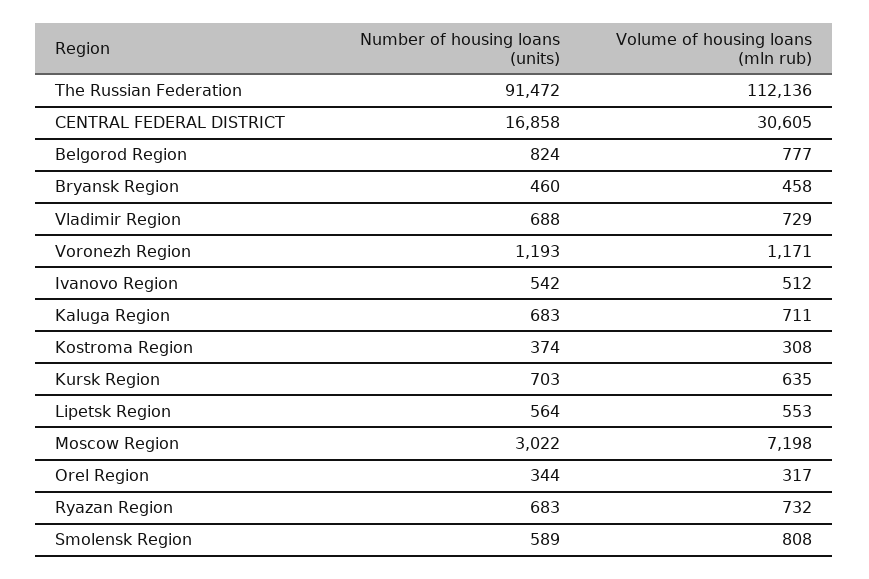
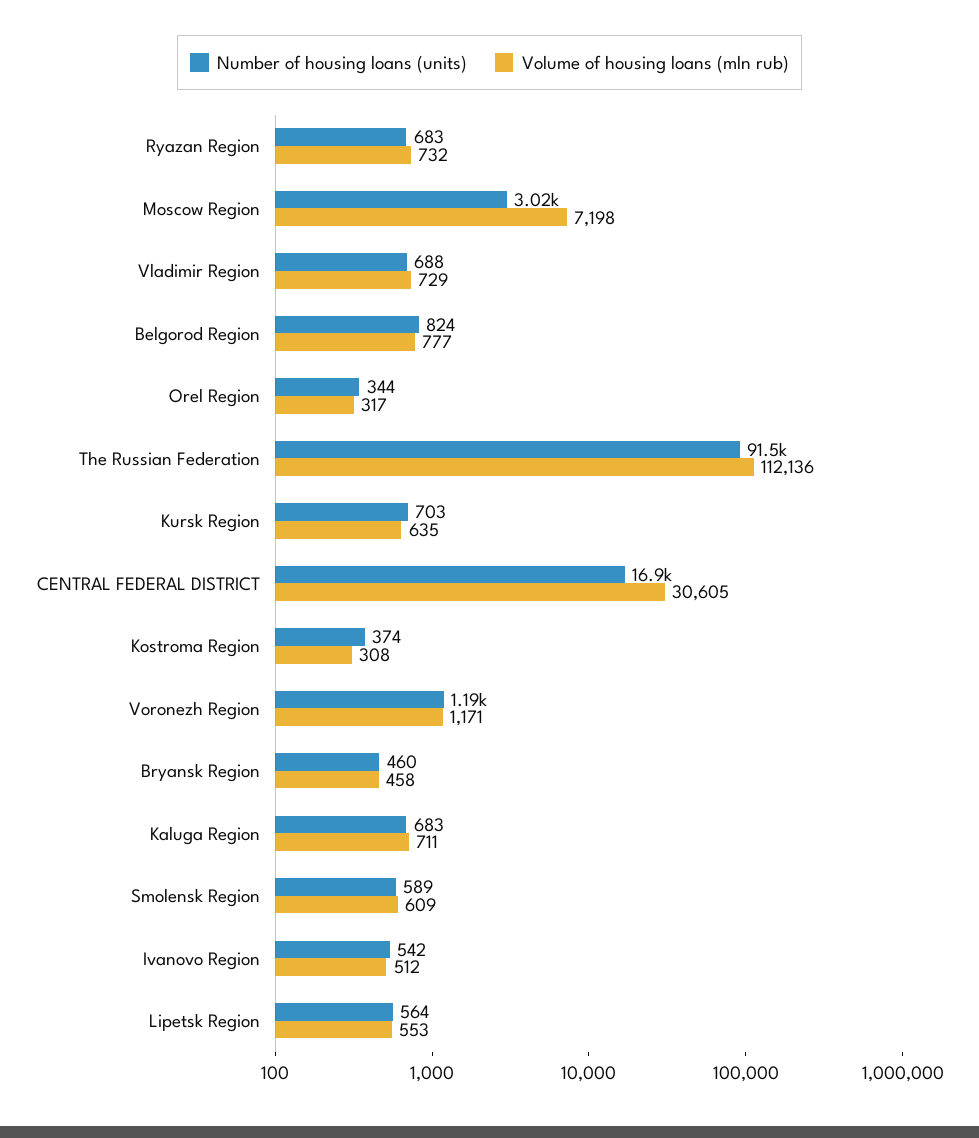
  {
    "Number of housing loans (units)": {
      "The Russian Federation": 91472,
      "CENTRAL FEDERAL DISTRICT": 16858,
      "Belgorod Region": 824,
      "Bryansk Region": 460,
      "Vladimir Region": 688,
      "Voronezh Region": 1193,
      "Ivanovo Region": 542,
      "Kaluga Region": 683,
      "Kostroma Region": 374,
      "Kursk Region": 703,
      "Lipetsk Region": 564,
      "Moscow Region": 3022,
      "Orel Region": 344,
      "Ryazan Region": 683,
      "Smolensk Region": 589
    },
    "Volume of housing loans (mln rub)": {
      "The Russian Federation": 112136,
      "CENTRAL FEDERAL DISTRICT": 30605,
      "Belgorod Region": 777,
      "Bryansk Region": 458,
      "Vladimir Region": 729,
      "Voronezh Region": 1171,
      "Ivanovo Region": 512,
      "Kaluga Region": 711,
      "Kostroma Region": 308,
      "Kursk Region": 635,
      "Lipetsk Region": 553,
      "Moscow Region": 7198,
      "Orel Region": 317,
      "Ryazan Region": 732,
-     "Smolensk Region": 808
+     "Smolensk Region": 609
    }
  }

